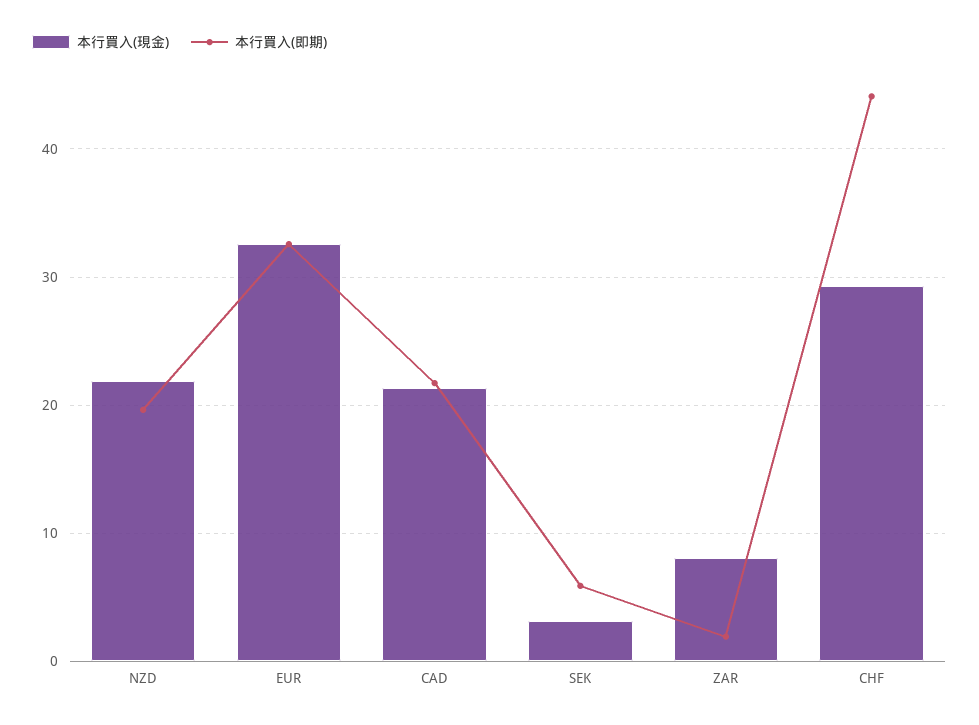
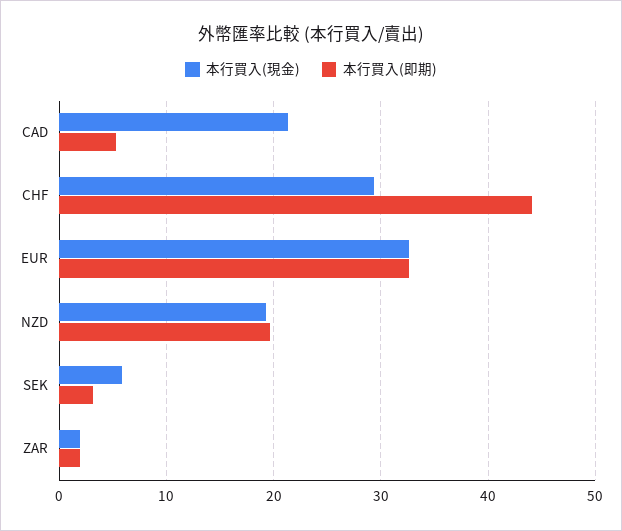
  {
    "本行買入(現金)": {
-     "NZD": 22,
+     "NZD": 19,
      "EUR": 33,
      "CAD": 21,
-     "SEK": 3,
+     "SEK": 6,
-     "ZAR": 8,
+     "ZAR": 2,
      "CHF": 29
    },
    "本行買入(即期)": {
      "NZD": 20,
      "EUR": 33,
-     "CAD": 22,
+     "CAD": 5,
-     "SEK": 6,
+     "SEK": 3,
      "ZAR": 2,
      "CHF": 44
    }
  }

